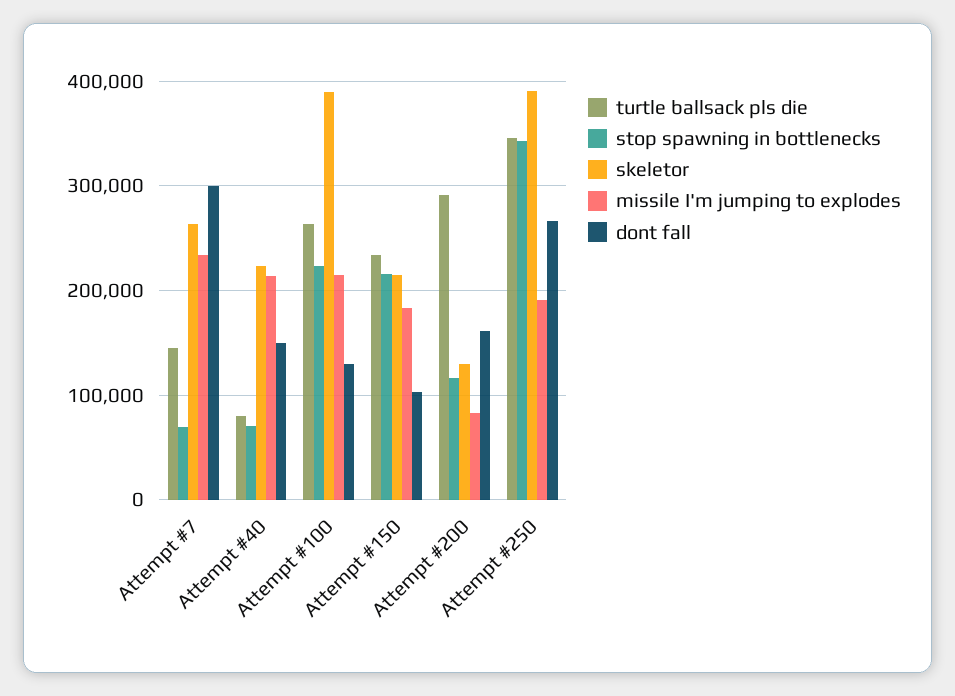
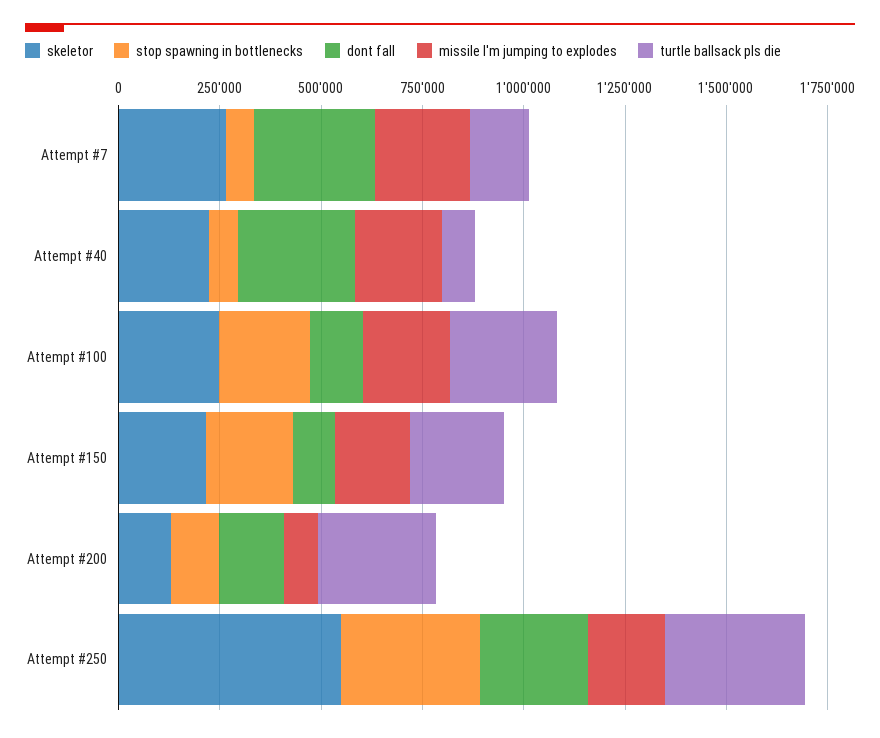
  {
    "turtle ballsack pls die": {
      "Attempt #7": 150000,
      "Attempt #40": 80000,
      "Attempt #100": 260000,
      "Attempt #150": 230000,
      "Attempt #200": 290000,
      "Attempt #250": 350000
    },
    "stop spawning in bottlenecks": {
      "Attempt #7": 70000,
      "Attempt #40": 70000,
      "Attempt #100": 220000,
      "Attempt #150": 220000,
      "Attempt #200": 120000,
      "Attempt #250": 340000
    },
    "skeletor": {
      "Attempt #7": 260000,
      "Attempt #40": 220000,
-     "Attempt #100": 390000,
+     "Attempt #100": 250000,
      "Attempt #150": 210000,
      "Attempt #200": 130000,
-     "Attempt #250": 390000
+     "Attempt #250": 550000
    },
    "missile I'm jumping to explodes": {
      "Attempt #7": 230000,
      "Attempt #40": 210000,
      "Attempt #100": 210000,
      "Attempt #150": 180000,
      "Attempt #200": 80000,
      "Attempt #250": 190000
    },
    "dont fall": {
      "Attempt #7": 300000,
-     "Attempt #40": 150000,
+     "Attempt #40": 300000,
      "Attempt #100": 130000,
      "Attempt #150": 100000,
      "Attempt #200": 160000,
      "Attempt #250": 270000
    }
  }

